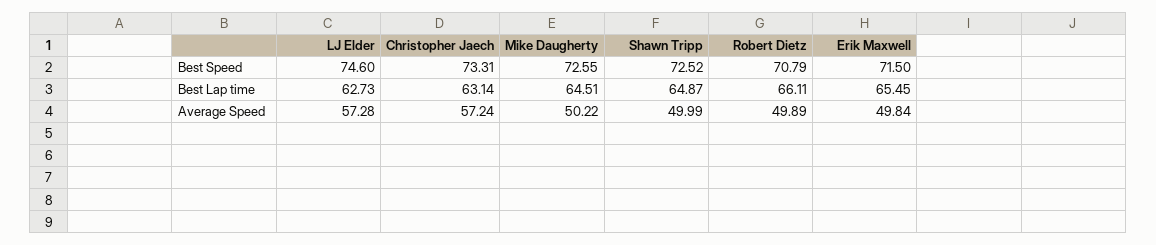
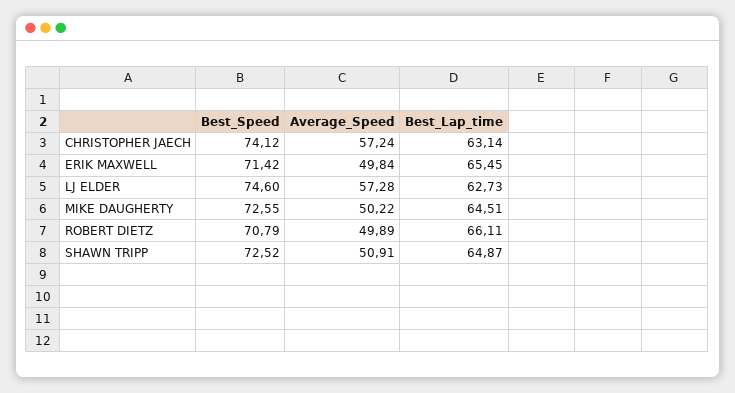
  {
    "LJ Elder": {
      "Best Speed": 74.6,
      "Best Lap time": 62.73,
      "Average Speed": 57.28
    },
    "Christopher Jaech": {
-     "Best Speed": 73.31,
+     "Best Speed": 74.12,
      "Best Lap time": 63.14,
      "Average Speed": 57.24
    },
    "Mike Daugherty": {
      "Best Speed": 72.55,
      "Best Lap time": 64.51,
      "Average Speed": 50.22
    },
    "Shawn Tripp": {
      "Best Speed": 72.52,
      "Best Lap time": 64.87,
-     "Average Speed": 49.99
+     "Average Speed": 50.91
    },
    "Robert Dietz": {
      "Best Speed": 70.79,
      "Best Lap time": 66.11,
      "Average Speed": 49.89
    },
    "Erik Maxwell": {
-     "Best Speed": 71.5,
+     "Best Speed": 71.42,
      "Best Lap time": 65.45,
      "Average Speed": 49.84
    }
  }

